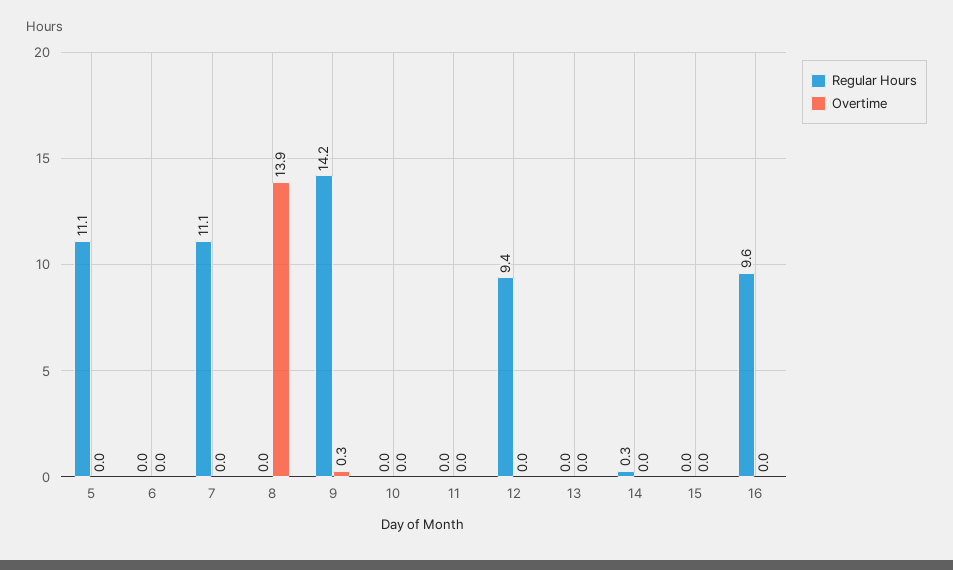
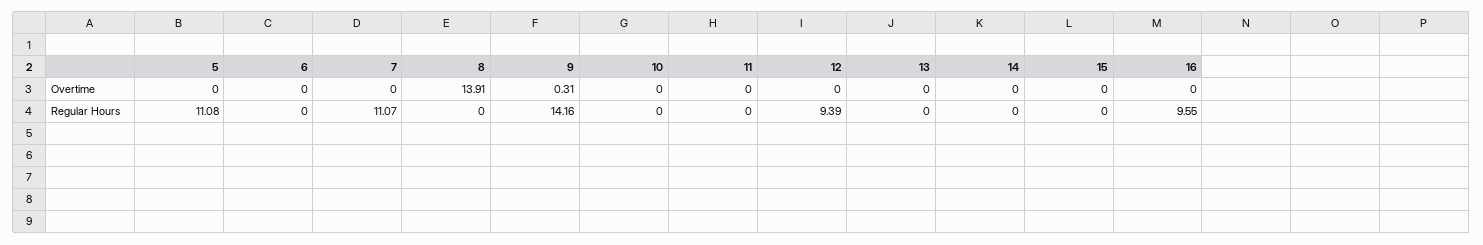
  {
    "Regular Hours": {
      "5": 11.08,
      "6": 0,
      "7": 11.07,
      "8": 0,
      "9": 14.16,
      "10": 0,
      "11": 0,
      "12": 9.39,
      "13": 0,
-     "14": 0.3,
+     "14": 0,
      "15": 0,
      "16": 9.55
    },
    "Overtime": {
      "5": 0,
      "6": 0,
      "7": 0,
      "8": 13.91,
      "9": 0.31,
      "10": 0,
      "11": 0,
      "12": 0,
      "13": 0,
      "14": 0,
      "15": 0,
      "16": 0
    }
  }

